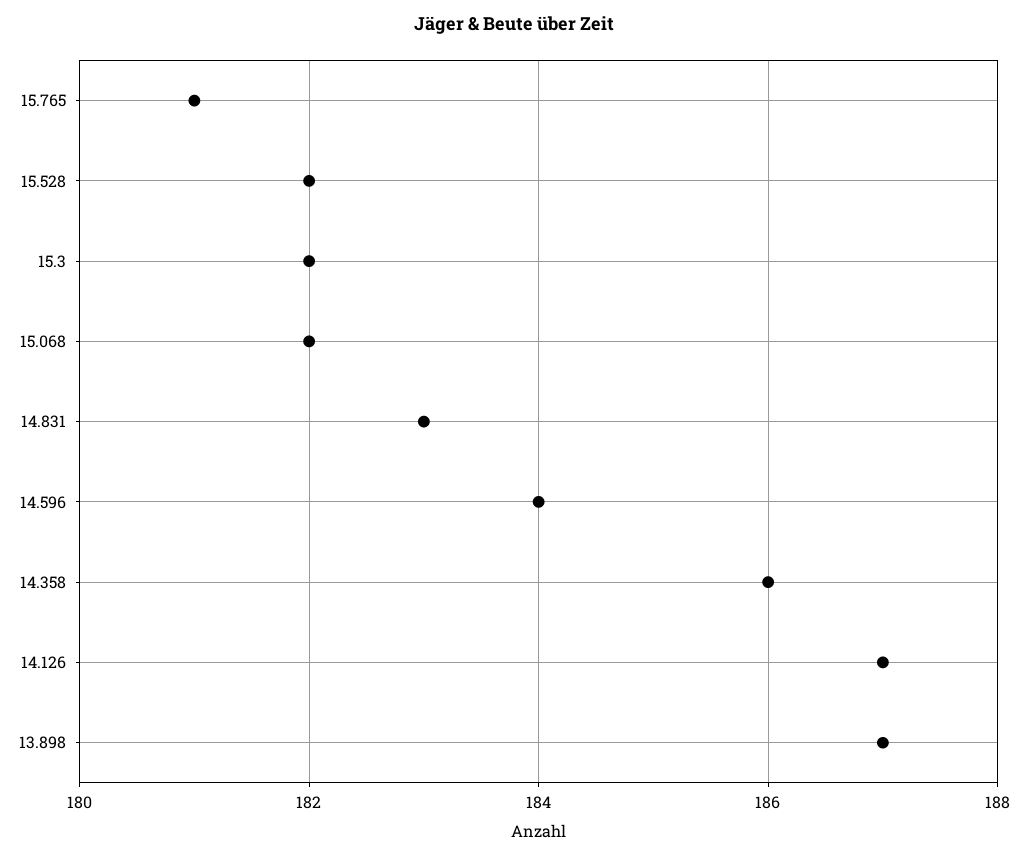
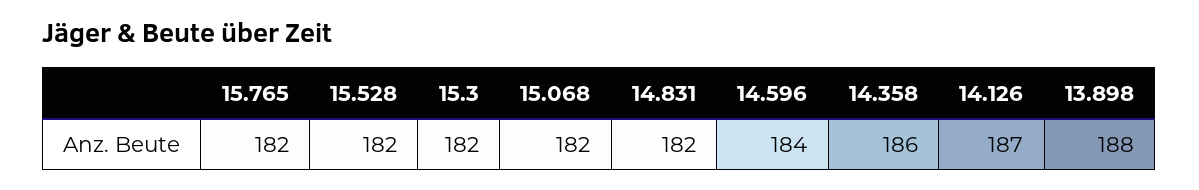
  {
-   "15.765": 181,
+   "15.765": 182,
    "15.528": 182,
    "15.3": 182,
    "15.068": 182,
-   "14.831": 183,
+   "14.831": 182,
    "14.596": 184,
    "14.358": 186,
    "14.126": 187,
-   "13.898": 187
+   "13.898": 188
  }

